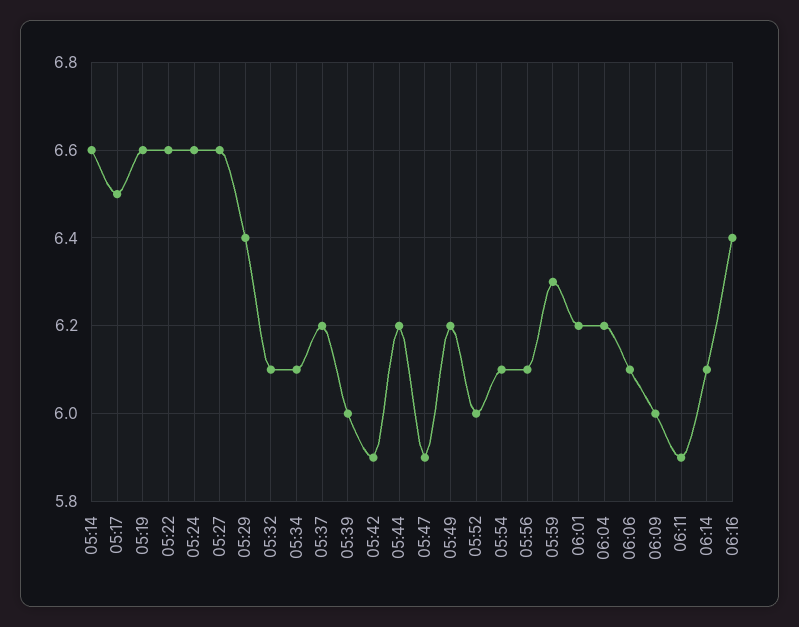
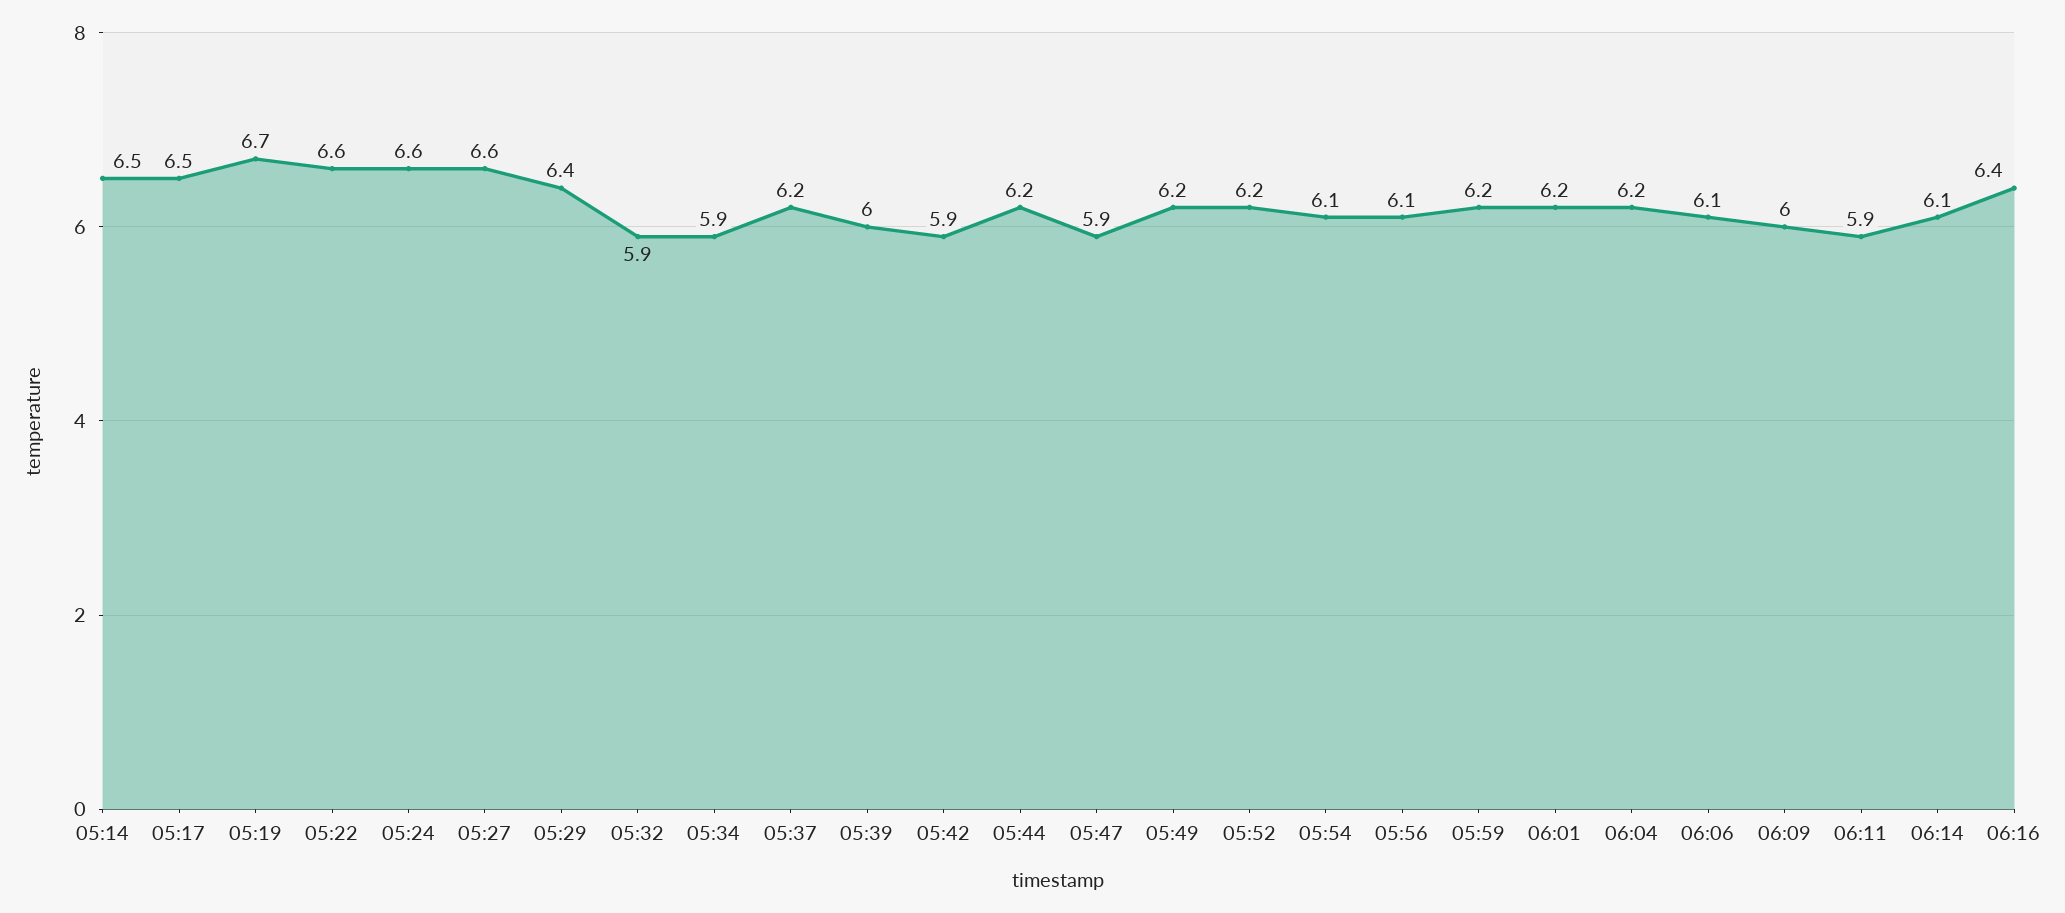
  {
-   "05:14": 6.6,
+   "05:14": 6.5,
    "05:17": 6.5,
-   "05:19": 6.6,
+   "05:19": 6.7,
    "05:22": 6.6,
    "05:24": 6.6,
    "05:27": 6.6,
    "05:29": 6.4,
-   "05:32": 6.1,
+   "05:32": 5.9,
-   "05:34": 6.1,
+   "05:34": 5.9,
    "05:37": 6.2,
    "05:39": 6,
    "05:42": 5.9,
    "05:44": 6.2,
    "05:47": 5.9,
    "05:49": 6.2,
-   "05:52": 6,
+   "05:52": 6.2,
    "05:54": 6.1,
    "05:56": 6.1,
-   "05:59": 6.3,
+   "05:59": 6.2,
    "06:01": 6.2,
    "06:04": 6.2,
    "06:06": 6.1,
    "06:09": 6,
    "06:11": 5.9,
    "06:14": 6.1,
    "06:16": 6.4
  }

